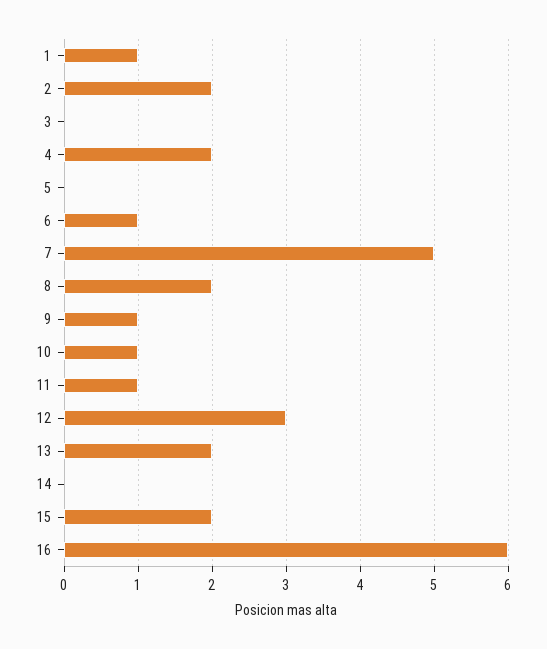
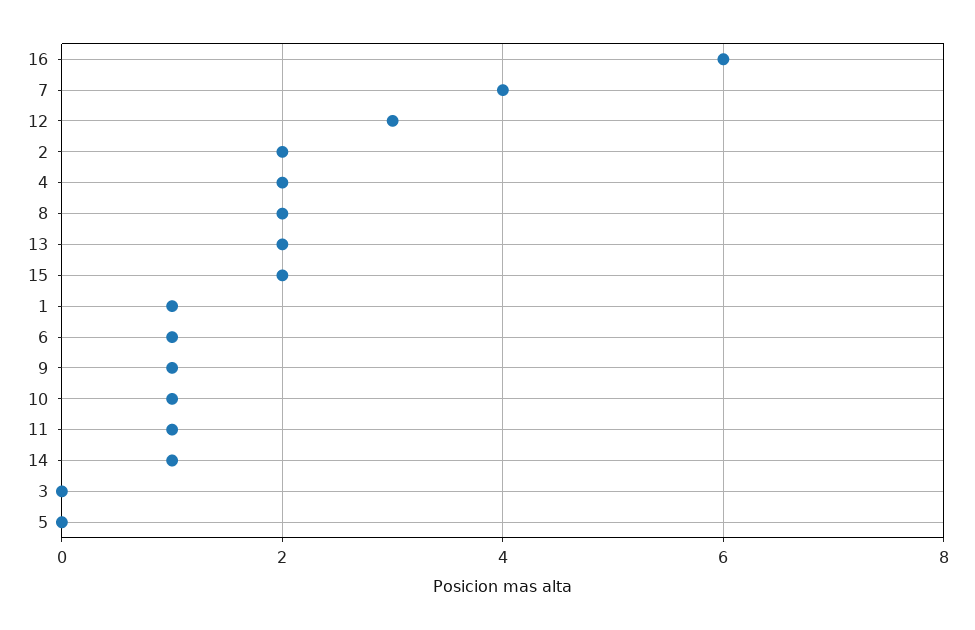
  {
    "1": 1,
    "2": 2,
    "3": 0,
    "4": 2,
    "5": 0,
    "6": 1,
-   "7": 5,
+   "7": 4,
    "8": 2,
    "9": 1,
    "10": 1,
    "11": 1,
    "12": 3,
    "13": 2,
-   "14": 0,
+   "14": 1,
    "15": 2,
    "16": 6
  }

